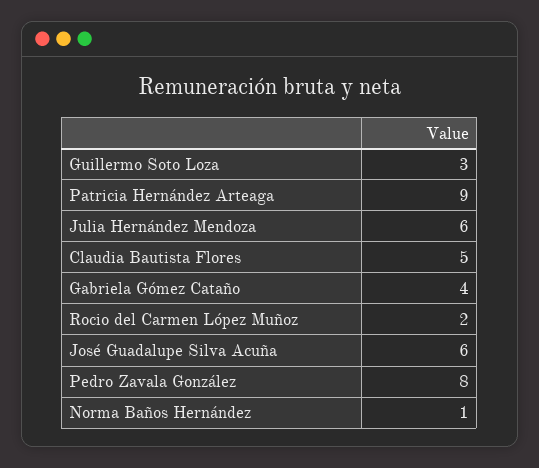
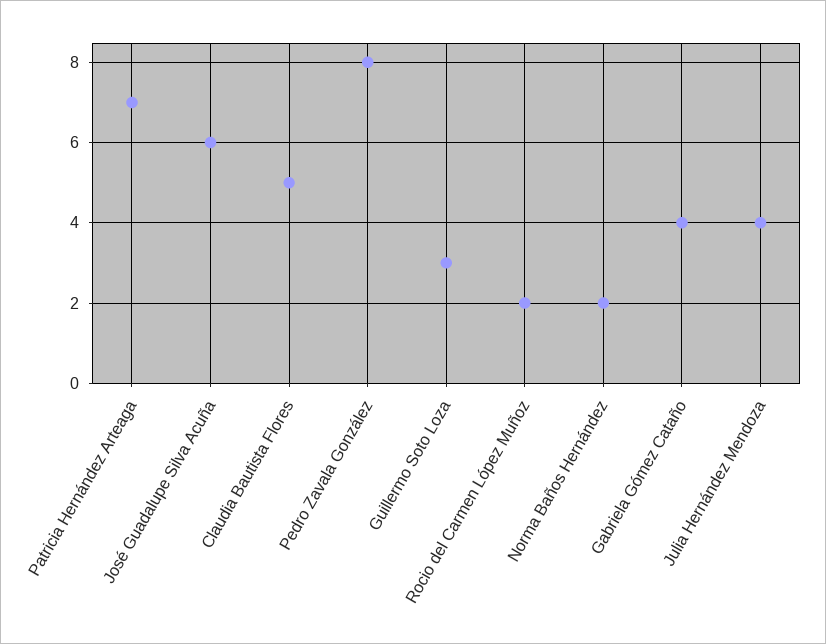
  {
    "Guillermo Soto Loza": 3,
-   "Patricia Hernández Arteaga": 9,
+   "Patricia Hernández Arteaga": 7,
-   "Julia Hernández Mendoza": 6,
+   "Julia Hernández Mendoza": 4,
    "Claudia Bautista Flores": 5,
    "Gabriela Gómez Cataño": 4,
    "Rocio del Carmen López Muñoz": 2,
    "José Guadalupe Silva Acuña": 6,
    "Pedro Zavala González": 8,
-   "Norma Baños Hernández": 1
+   "Norma Baños Hernández": 2
  }

